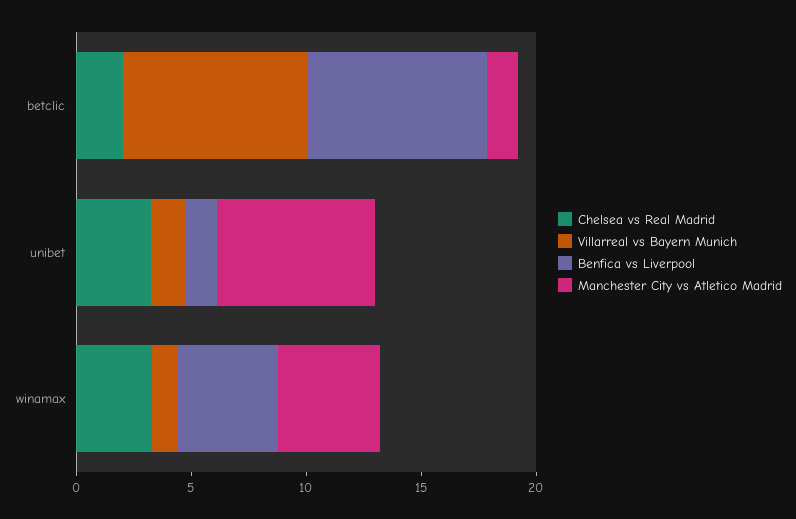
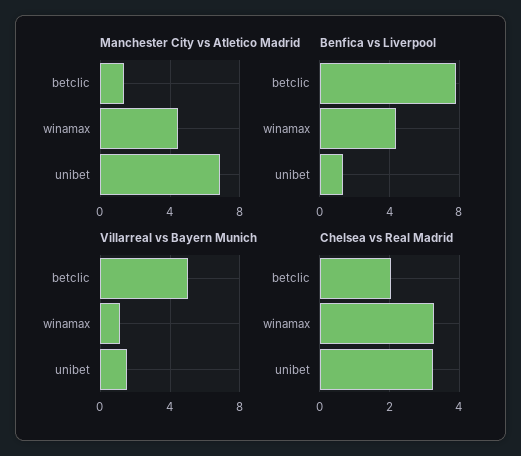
  {
    "Chelsea vs Real Madrid": {
      "betclic": 2,
      "unibet": 3.2,
      "winamax": 3.2
    },
    "Villarreal vs Bayern Munich": {
-     "betclic": 8,
+     "betclic": 5,
      "unibet": 1.5,
      "winamax": 1
    },
    "Benfica vs Liverpool": {
      "betclic": 8,
      "unibet": 1.5,
      "winamax": 4.5
    },
    "Manchester City vs Atletico Madrid": {
      "betclic": 1.5,
      "unibet": 7,
      "winamax": 4.5
    }
  }

